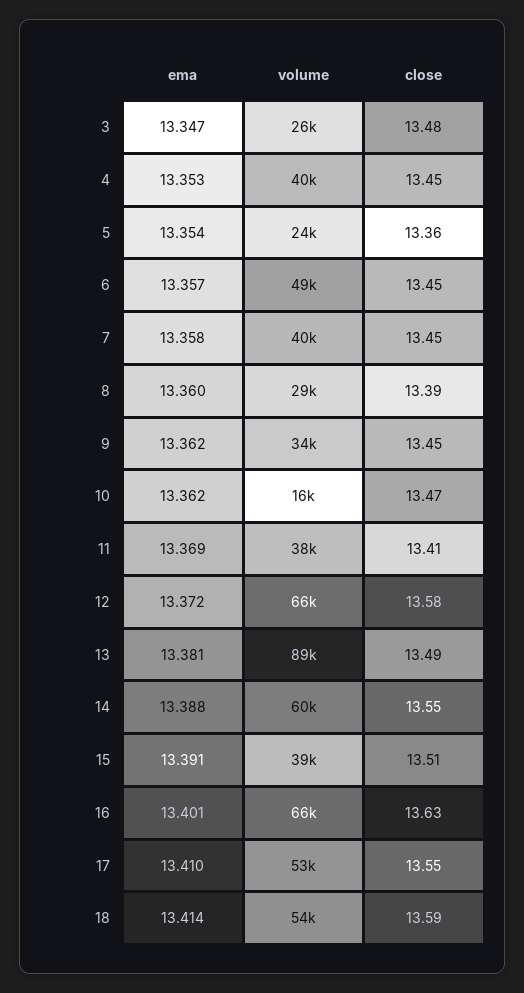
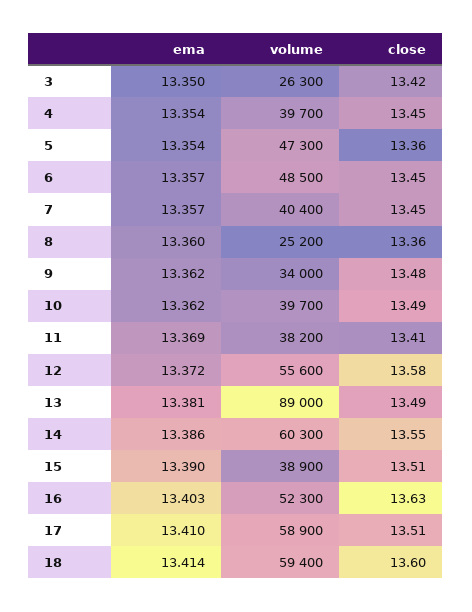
  {
    "ema": {
-     "3": 13.347,
+     "3": 13.35,
-     "4": 13.353,
+     "4": 13.354,
      "5": 13.354,
      "6": 13.357,
-     "7": 13.358,
+     "7": 13.357,
      "8": 13.36,
      "9": 13.362,
      "10": 13.362,
      "11": 13.369,
      "12": 13.372,
      "13": 13.381,
-     "14": 13.388,
+     "14": 13.386,
-     "15": 13.391,
+     "15": 13.39,
-     "16": 13.401,
+     "16": 13.403,
      "17": 13.41,
      "18": 13.414
    },
    "volume": {
      "3": 26300,
      "4": 39700,
-     "5": 24000,
+     "5": 47300,
      "6": 48500,
      "7": 40400,
-     "8": 29000,
+     "8": 25200,
      "9": 34000,
-     "10": 16000,
+     "10": 39700,
      "11": 38200,
-     "12": 66000,
+     "12": 55600,
      "13": 89000,
      "14": 60300,
      "15": 38900,
-     "16": 66000,
+     "16": 52300,
-     "17": 53000,
+     "17": 58900,
-     "18": 54000
+     "18": 59400
    },
    "close": {
-     "3": 13.48,
+     "3": 13.42,
      "4": 13.45,
      "5": 13.36,
      "6": 13.45,
      "7": 13.45,
-     "8": 13.39,
+     "8": 13.36,
-     "9": 13.45,
+     "9": 13.48,
-     "10": 13.47,
+     "10": 13.49,
      "11": 13.41,
      "12": 13.58,
      "13": 13.49,
      "14": 13.55,
      "15": 13.51,
      "16": 13.63,
-     "17": 13.55,
+     "17": 13.51,
-     "18": 13.59
+     "18": 13.6
    }
  }

